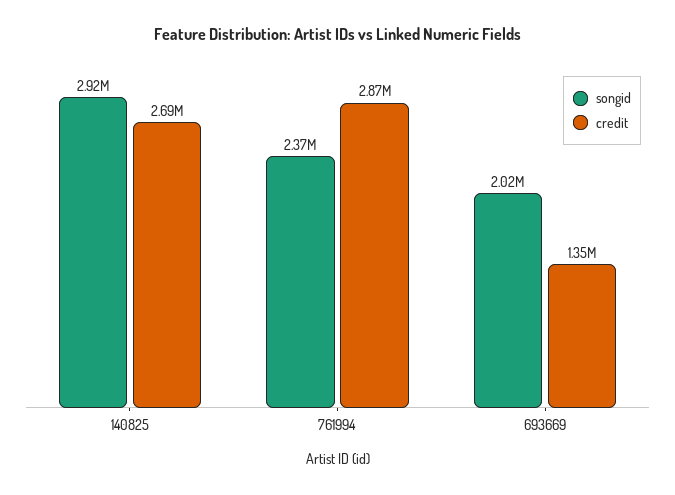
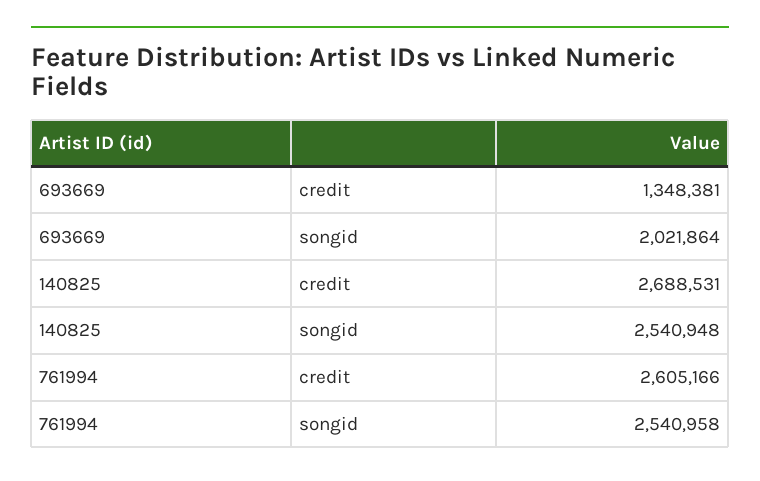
  {
    "songid": {
-     "140825": 2920000,
+     "140825": 2540948,
-     "761994": 2370000,
+     "761994": 2540958,
      "693669": 2021864
    },
    "credit": {
      "140825": 2688531,
-     "761994": 2870000,
+     "761994": 2605166,
      "693669": 1348381
    }
  }

